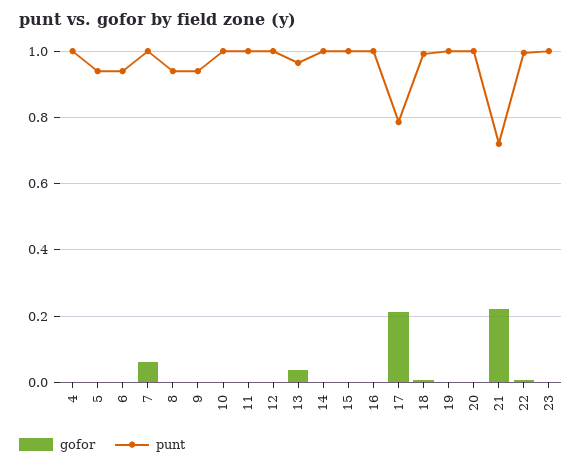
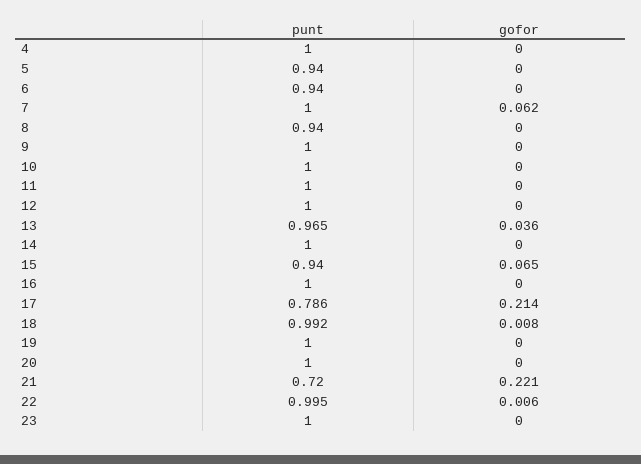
  {
    "gofor": {
      "4": 0,
      "5": 0,
      "6": 0,
      "7": 0.062,
      "8": 0,
      "9": 0,
      "10": 0,
      "11": 0,
      "12": 0,
      "13": 0.036,
      "14": 0,
-     "15": 0,
+     "15": 0.065,
      "16": 0,
      "17": 0.214,
      "18": 0.008,
      "19": 0,
      "20": 0,
      "21": 0.221,
      "22": 0.006,
      "23": 0
    },
    "punt": {
      "4": 1,
      "5": 0.94,
      "6": 0.94,
      "7": 1,
      "8": 0.94,
-     "9": 0.94,
+     "9": 1,
      "10": 1,
      "11": 1,
      "12": 1,
      "13": 0.965,
      "14": 1,
-     "15": 1,
+     "15": 0.94,
      "16": 1,
      "17": 0.786,
      "18": 0.992,
      "19": 1,
      "20": 1,
      "21": 0.72,
      "22": 0.995,
      "23": 1
    }
  }

